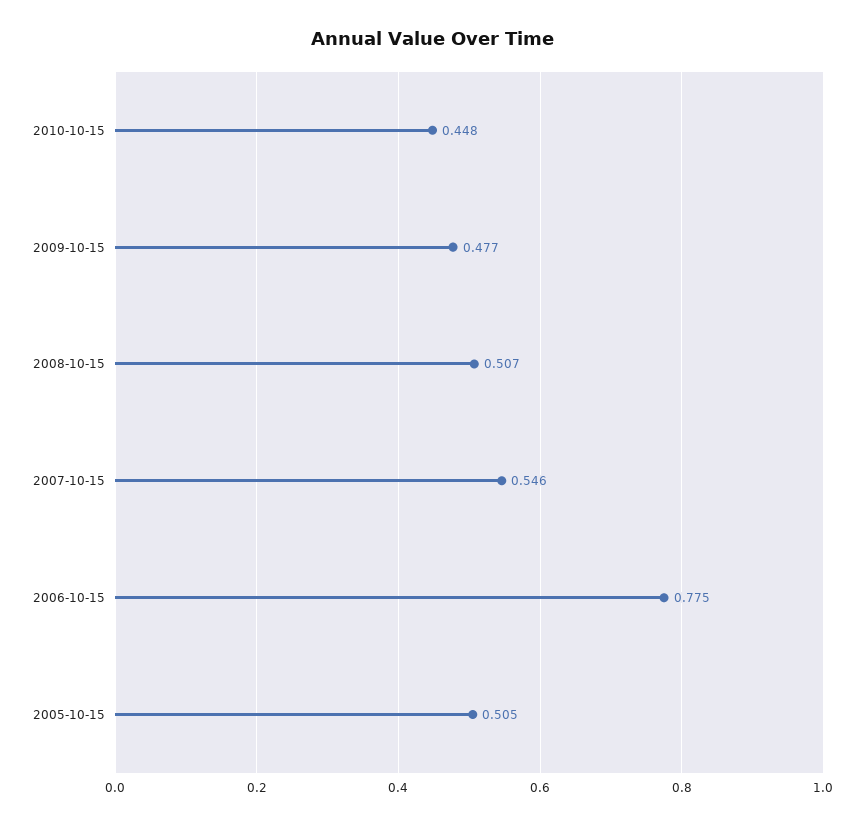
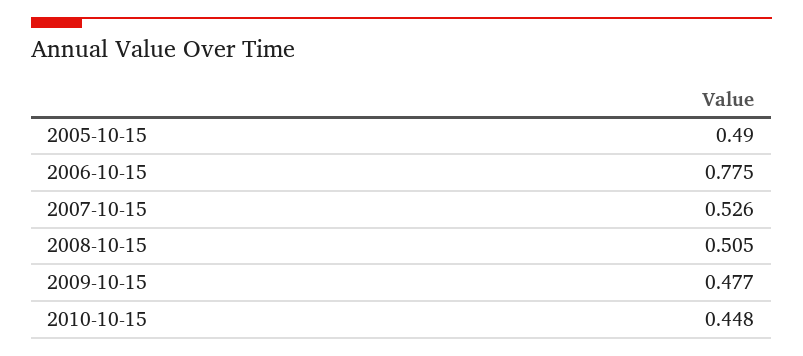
  {
    "2010-10-15": 0.448,
    "2009-10-15": 0.477,
-   "2008-10-15": 0.507,
+   "2008-10-15": 0.505,
-   "2007-10-15": 0.546,
+   "2007-10-15": 0.526,
    "2006-10-15": 0.775,
-   "2005-10-15": 0.505
+   "2005-10-15": 0.49
  }

